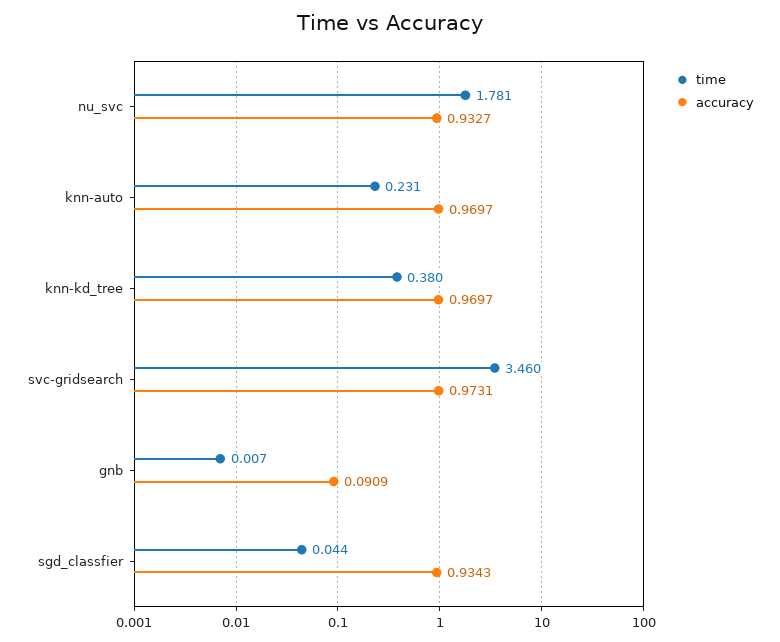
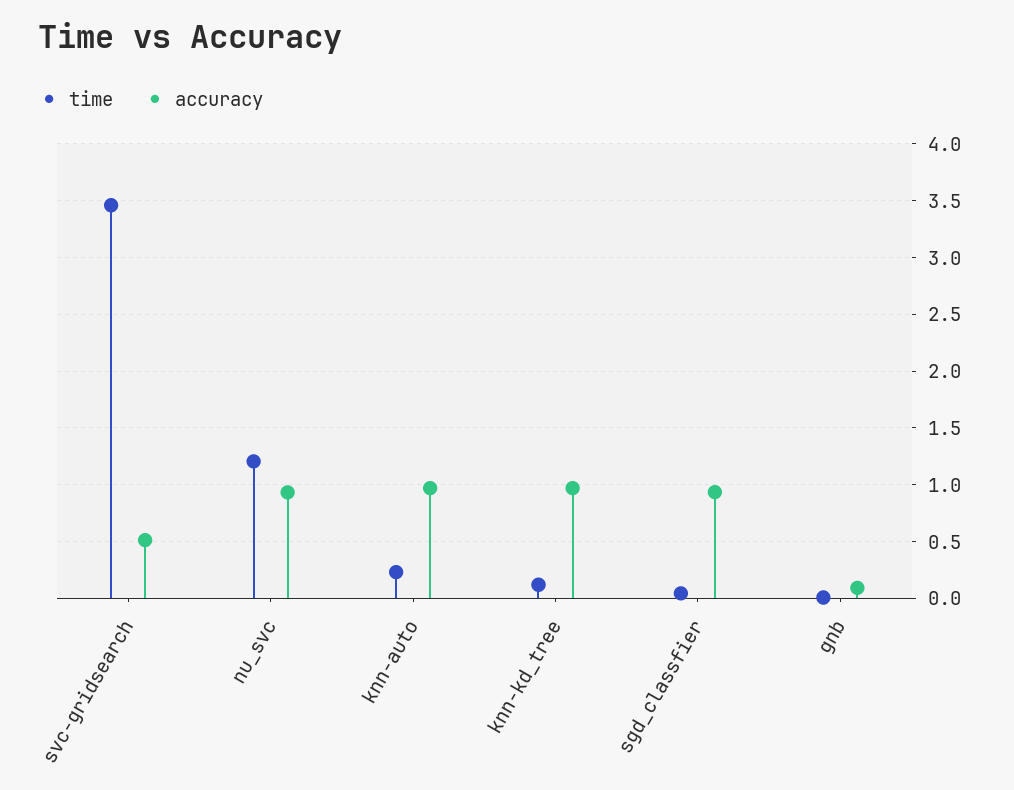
  {
    "time": {
-     "nu_svc": 1.781,
+     "nu_svc": 1.2,
      "knn-auto": 0.231,
-     "knn-kd_tree": 0.38,
+     "knn-kd_tree": 0.1,
      "svc-gridsearch": 3.46,
      "gnb": 0.007,
      "sgd_classfier": 0.044
    },
    "accuracy": {
      "nu_svc": 0.9327,
      "knn-auto": 0.9697,
      "knn-kd_tree": 0.9697,
-     "svc-gridsearch": 0.9731,
+     "svc-gridsearch": 0.5,
      "gnb": 0.0909,
      "sgd_classfier": 0.9343
    }
  }

